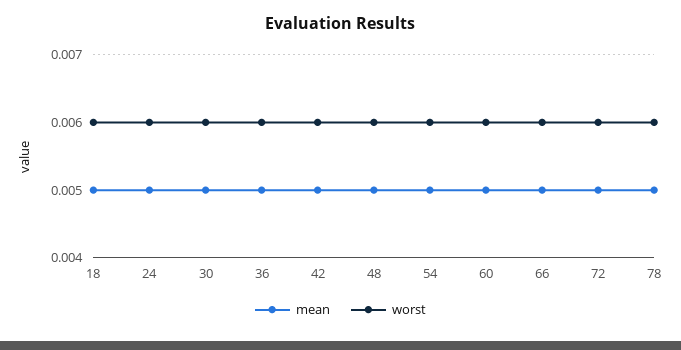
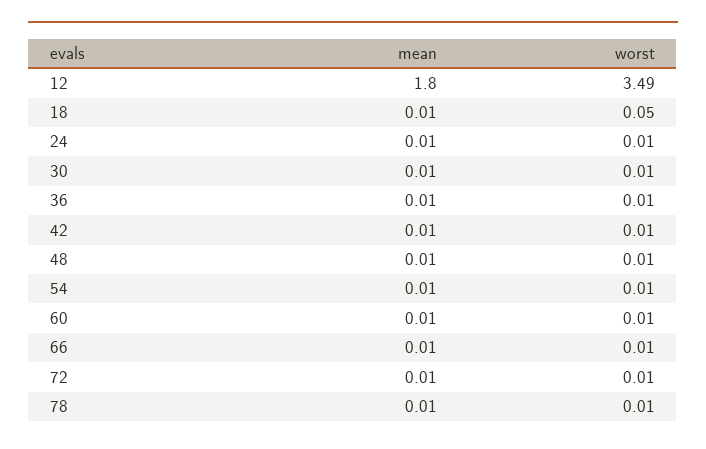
  {
    "mean": {
      "18": 0.01,
      "24": 0.01,
      "30": 0.01,
      "36": 0.01,
      "42": 0.01,
      "48": 0.01,
      "54": 0.01,
      "60": 0.01,
      "66": 0.01,
      "72": 0.01,
-     "78": 0.01
+     "78": 0.01,
+     "12": 1.8
    },
    "worst": {
-     "18": 0.006,
+     "18": 0.05,
      "24": 0.01,
      "30": 0.01,
      "36": 0.01,
      "42": 0.01,
      "48": 0.01,
      "54": 0.01,
      "60": 0.01,
      "66": 0.01,
      "72": 0.01,
-     "78": 0.01
+     "78": 0.01,
+     "12": 3.49
    }
  }

